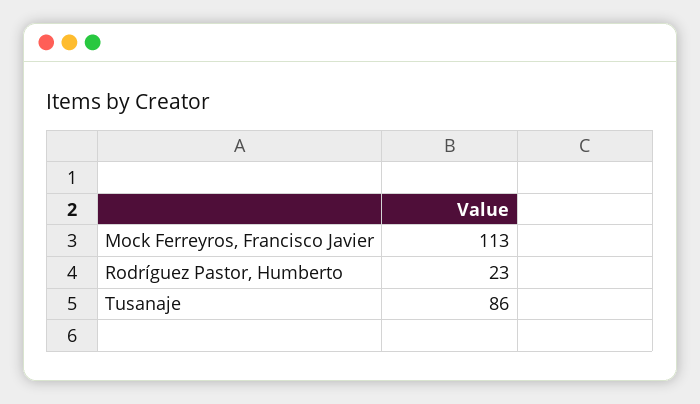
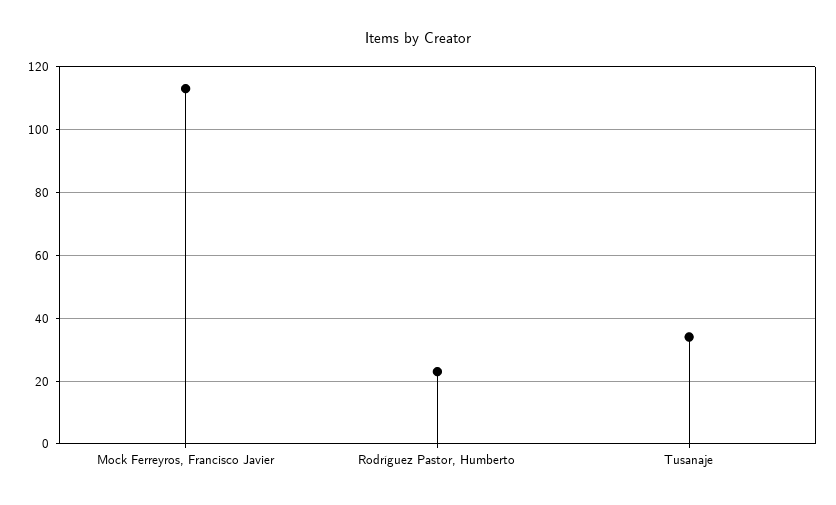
  {
    "Mock Ferreyros, Francisco Javier": 113,
    "Rodríguez Pastor, Humberto": 23,
-   "Tusanaje": 86
+   "Tusanaje": 35
  }

